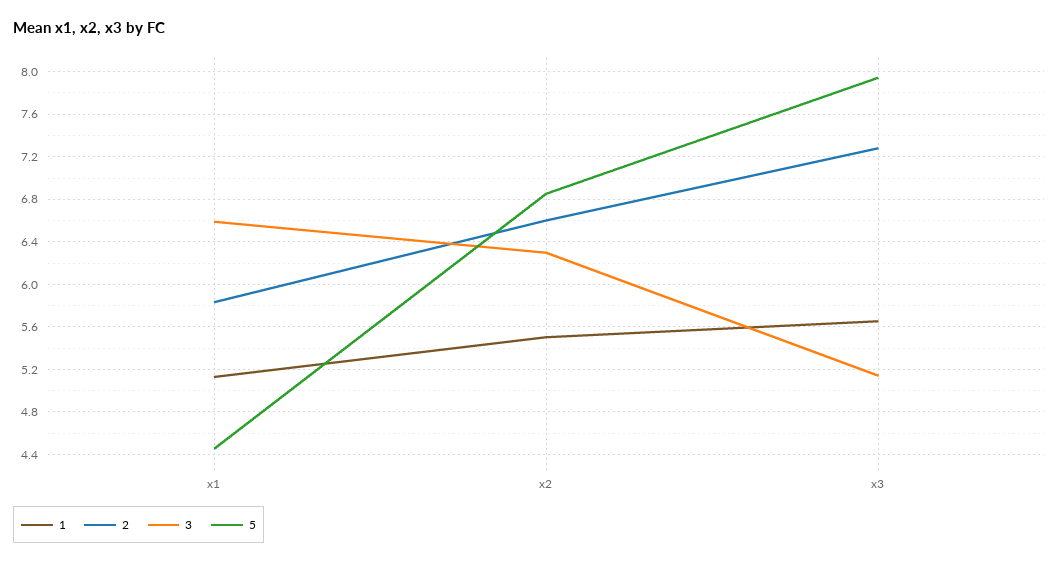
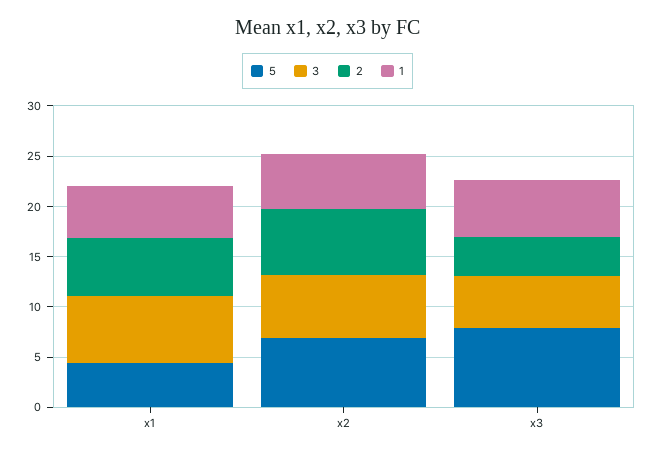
  {
    "1": {
      "x1": 5.1,
      "x2": 5.5,
      "x3": 5.7
    },
    "2": {
      "x1": 5.8,
      "x2": 6.6,
-     "x3": 7.3
+     "x3": 4
    },
    "3": {
      "x1": 6.6,
      "x2": 6.3,
      "x3": 5.1
    },
    "5": {
      "x1": 4.5,
      "x2": 6.9,
      "x3": 7.9
    }
  }

